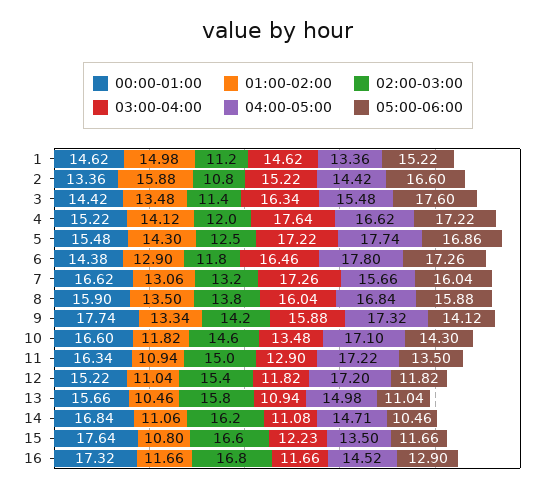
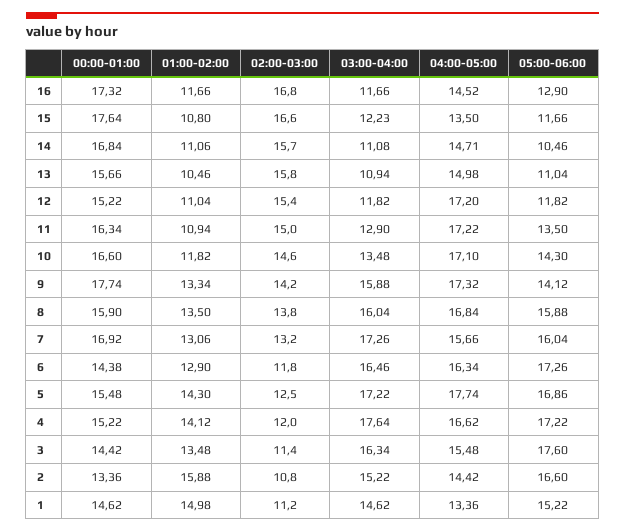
  {
    "00:00-01:00": {
      "1": 14.62,
      "2": 13.36,
      "3": 14.42,
      "4": 15.22,
      "5": 15.48,
      "6": 14.38,
-     "7": 16.62,
+     "7": 16.92,
      "8": 15.9,
      "9": 17.74,
      "10": 16.6,
      "11": 16.34,
      "12": 15.22,
      "13": 15.66,
      "14": 16.84,
      "15": 17.64,
      "16": 17.32
    },
    "01:00-02:00": {
      "1": 14.98,
      "2": 15.88,
      "3": 13.48,
      "4": 14.12,
      "5": 14.3,
      "6": 12.9,
      "7": 13.06,
      "8": 13.5,
      "9": 13.34,
      "10": 11.82,
      "11": 10.94,
      "12": 11.04,
      "13": 10.46,
      "14": 11.06,
      "15": 10.8,
      "16": 11.66
    },
    "02:00-03:00": {
      "1": 11.2,
      "2": 10.8,
      "3": 11.4,
      "4": 12,
      "5": 12.5,
      "6": 11.8,
      "7": 13.2,
      "8": 13.8,
      "9": 14.2,
      "10": 14.6,
      "11": 15,
      "12": 15.4,
      "13": 15.8,
-     "14": 16.2,
+     "14": 15.7,
      "15": 16.6,
      "16": 16.8
    },
    "03:00-04:00": {
      "1": 14.62,
      "2": 15.22,
      "3": 16.34,
      "4": 17.64,
      "5": 17.22,
      "6": 16.46,
      "7": 17.26,
      "8": 16.04,
      "9": 15.88,
      "10": 13.48,
      "11": 12.9,
      "12": 11.82,
      "13": 10.94,
      "14": 11.08,
      "15": 12.23,
      "16": 11.66
    },
    "04:00-05:00": {
      "1": 13.36,
      "2": 14.42,
      "3": 15.48,
      "4": 16.62,
      "5": 17.74,
-     "6": 17.8,
+     "6": 16.34,
      "7": 15.66,
      "8": 16.84,
      "9": 17.32,
      "10": 17.1,
      "11": 17.22,
      "12": 17.2,
      "13": 14.98,
      "14": 14.71,
      "15": 13.5,
      "16": 14.52
    },
    "05:00-06:00": {
      "1": 15.22,
      "2": 16.6,
      "3": 17.6,
      "4": 17.22,
      "5": 16.86,
      "6": 17.26,
      "7": 16.04,
      "8": 15.88,
      "9": 14.12,
      "10": 14.3,
      "11": 13.5,
      "12": 11.82,
      "13": 11.04,
      "14": 10.46,
      "15": 11.66,
      "16": 12.9
    }
  }

